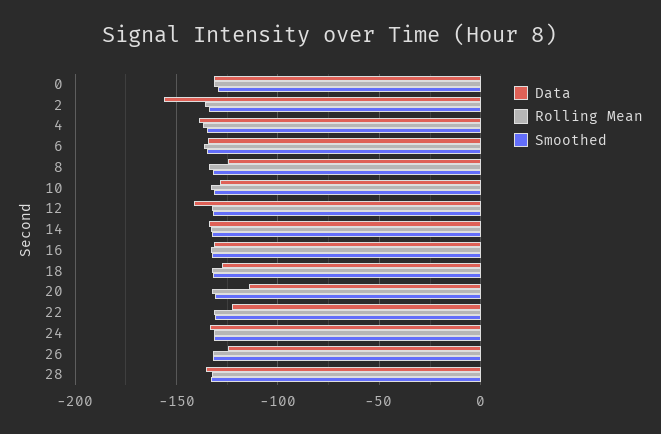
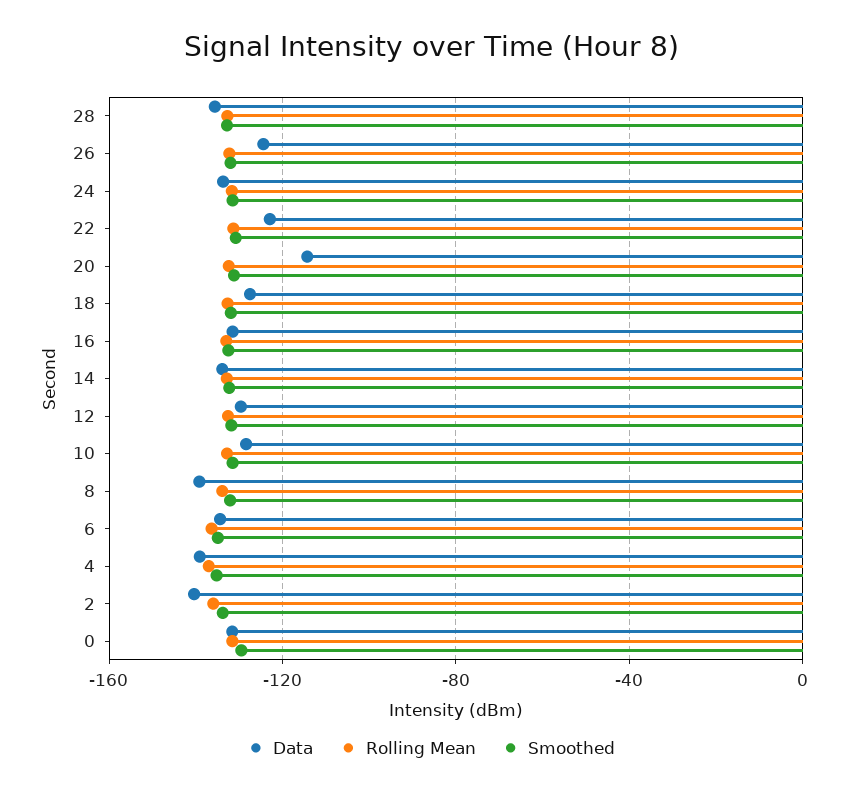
  {
    "Data": {
      "0": -130,
-     "2": -155,
+     "2": -140,
      "4": -140,
      "6": -135,
-     "8": -125,
+     "8": -140,
      "10": -130,
-     "12": -140,
+     "12": -130,
      "14": -135,
      "16": -130,
      "18": -130,
      "20": -115,
      "22": -125,
      "24": -135,
      "26": -125,
      "28": -135
    },
    "Rolling Mean": {
      "0": -130,
      "2": -135,
      "4": -135,
      "6": -135,
      "8": -135,
      "10": -135,
      "12": -135,
      "14": -135,
      "16": -135,
      "18": -135,
      "20": -130,
      "22": -130,
      "24": -130,
      "26": -130,
      "28": -135
    },
    "Smoothed": {
      "0": -130,
      "2": -135,
      "4": -135,
      "6": -135,
      "8": -130,
      "10": -130,
      "12": -130,
      "14": -130,
      "16": -135,
      "18": -130,
      "20": -130,
      "22": -130,
      "24": -130,
      "26": -130,
      "28": -135
    }
  }

